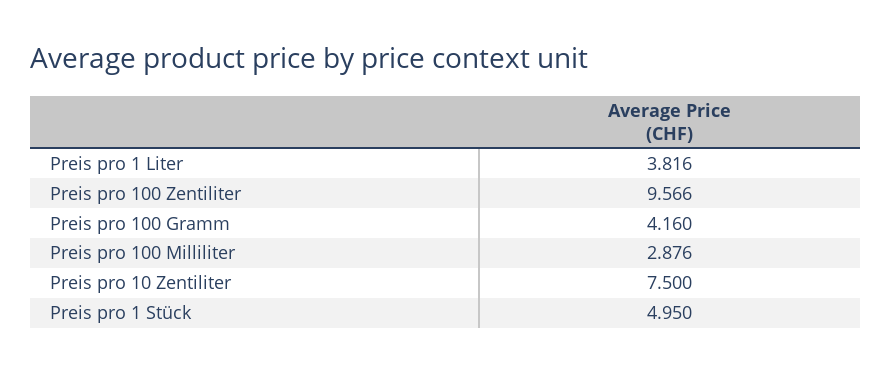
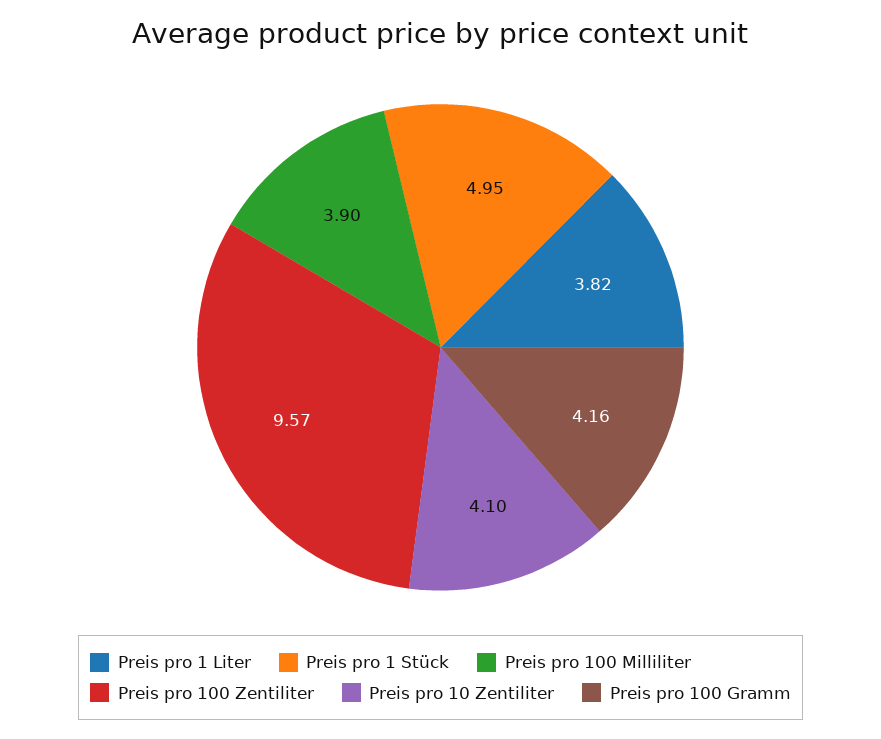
  {
    "Preis pro 1 Liter": 3.816,
    "Preis pro 100 Zentiliter": 9.566,
    "Preis pro 100 Gramm": 4.16,
-   "Preis pro 100 Milliliter": 2.876,
+   "Preis pro 100 Milliliter": 3.9,
-   "Preis pro 10 Zentiliter": 7.5,
+   "Preis pro 10 Zentiliter": 4.1,
    "Preis pro 1 Stück": 4.95
  }

